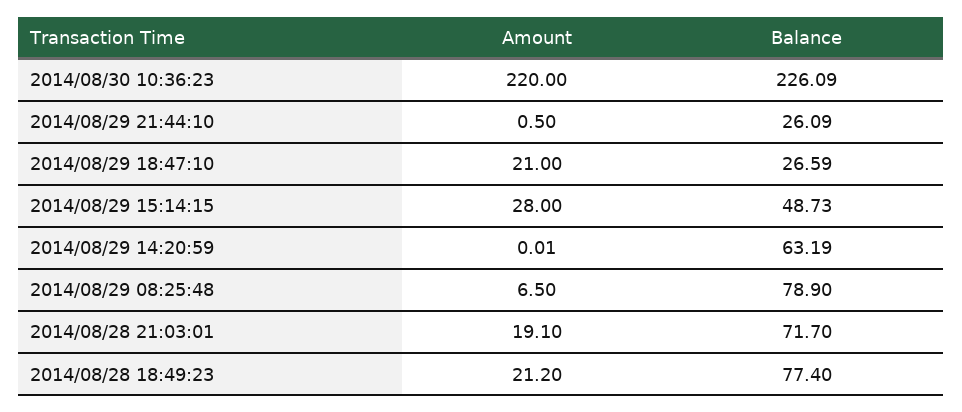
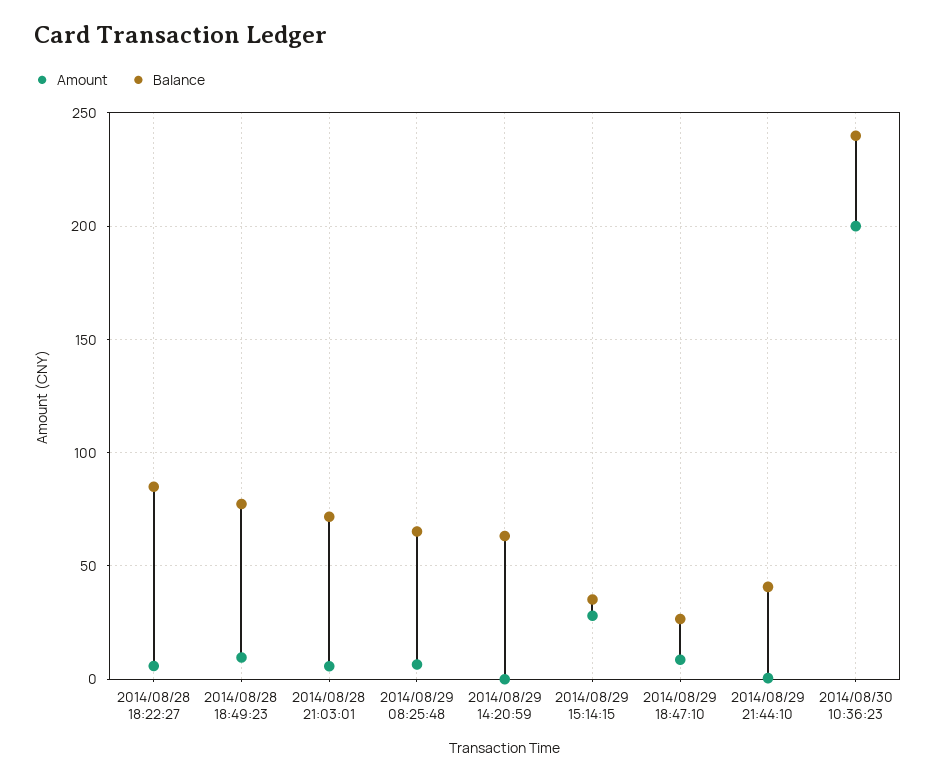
  {
    "Amount": {
-     "2014/08/30 10:36:23": 220,
+     "2014/08/30 10:36:23": 200,
      "2014/08/29 21:44:10": 0.5,
-     "2014/08/29 18:47:10": 21,
+     "2014/08/29 18:47:10": 10,
      "2014/08/29 15:14:15": 28,
      "2014/08/29 14:20:59": 0.01,
      "2014/08/29 08:25:48": 6.5,
-     "2014/08/28 21:03:01": 19.1,
+     "2014/08/28 21:03:01": 5,
-     "2014/08/28 18:49:23": 21.2
+     "2014/08/28 18:49:23": 10,
+     "2014/08/28 18:22:27": 5
    },
    "Balance": {
-     "2014/08/30 10:36:23": 226.09,
+     "2014/08/30 10:36:23": 240,
-     "2014/08/29 21:44:10": 26.09,
+     "2014/08/29 21:44:10": 40,
      "2014/08/29 18:47:10": 26.59,
-     "2014/08/29 15:14:15": 48.73,
+     "2014/08/29 15:14:15": 35,
      "2014/08/29 14:20:59": 63.19,
-     "2014/08/29 08:25:48": 78.9,
+     "2014/08/29 08:25:48": 65,
      "2014/08/28 21:03:01": 71.7,
-     "2014/08/28 18:49:23": 77.4
+     "2014/08/28 18:49:23": 77.4,
+     "2014/08/28 18:22:27": 85
    }
  }

